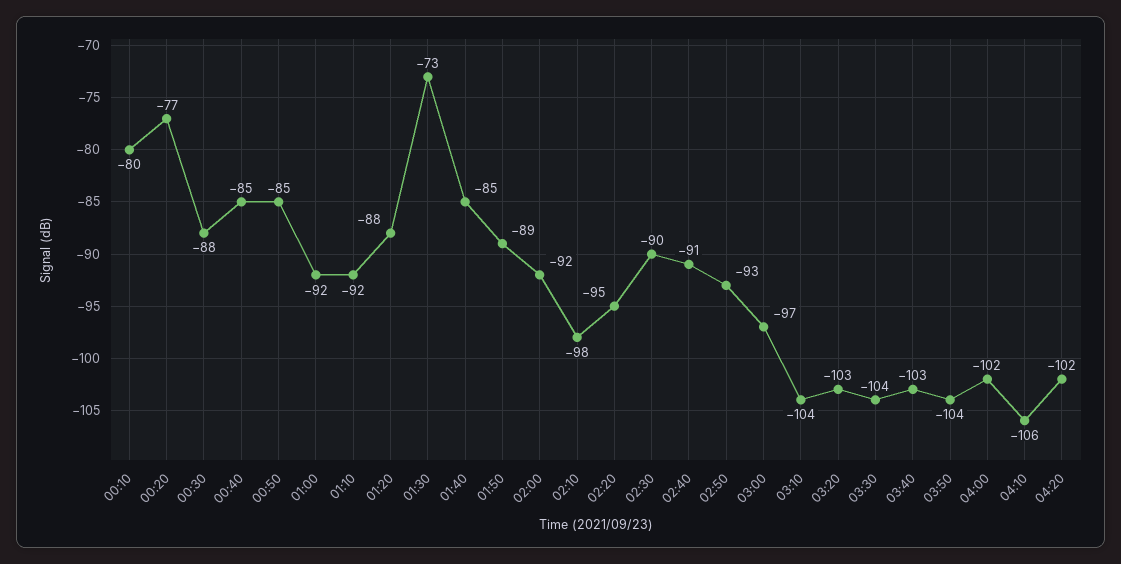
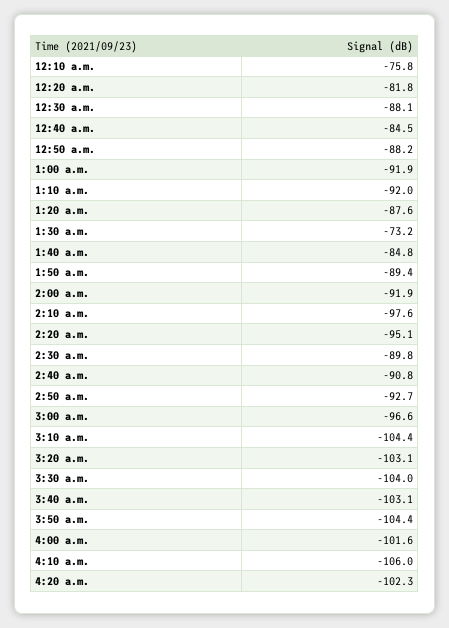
  {
-   "00:10": -80,
+   "00:10": -75.8,
-   "00:20": -77,
+   "00:20": -81.8,
    "00:30": -88.1,
    "00:40": -84.5,
-   "00:50": -85,
+   "00:50": -88.2,
    "01:00": -91.9,
    "01:10": -92,
    "01:20": -87.6,
    "01:30": -73.2,
    "01:40": -84.8,
    "01:50": -89.4,
    "02:00": -91.9,
    "02:10": -97.6,
    "02:20": -95.1,
    "02:30": -89.8,
    "02:40": -90.8,
    "02:50": -92.7,
    "03:00": -96.6,
    "03:10": -104.4,
    "03:20": -103.1,
    "03:30": -104,
    "03:40": -103.1,
    "03:50": -104.4,
    "04:00": -101.6,
    "04:10": -106,
    "04:20": -102.3
  }

